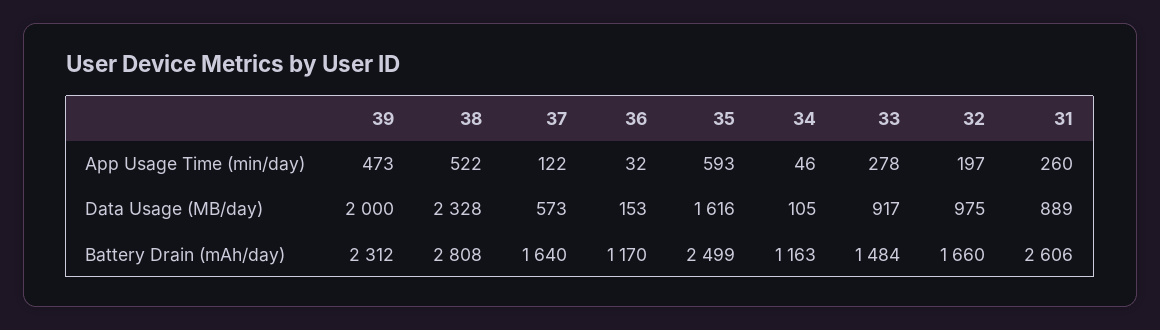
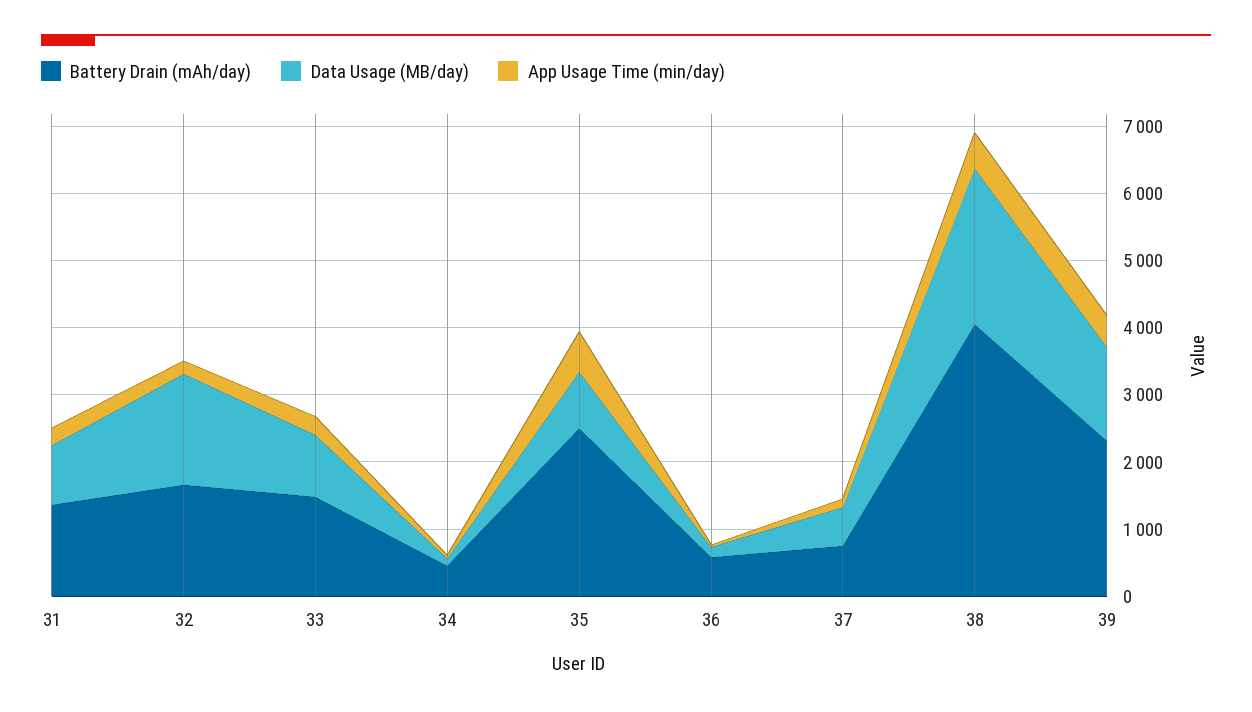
  {
    "App Usage Time (min/day)": {
      "39": 473,
      "38": 522,
      "37": 122,
      "36": 32,
      "35": 593,
      "34": 46,
      "33": 278,
      "32": 197,
      "31": 260
    },
    "Data Usage (MB/day)": {
-     "39": 2000,
+     "39": 1400,
      "38": 2328,
      "37": 573,
      "36": 153,
-     "35": 1616,
+     "35": 800,
      "34": 105,
      "33": 917,
-     "32": 975,
+     "32": 1600,
      "31": 889
    },
    "Battery Drain (mAh/day)": {
      "39": 2312,
-     "38": 2808,
+     "38": 4000,
-     "37": 1640,
+     "37": 800,
-     "36": 1170,
+     "36": 600,
      "35": 2499,
-     "34": 1163,
+     "34": 400,
      "33": 1484,
      "32": 1660,
-     "31": 2606
+     "31": 1400
    }
  }

